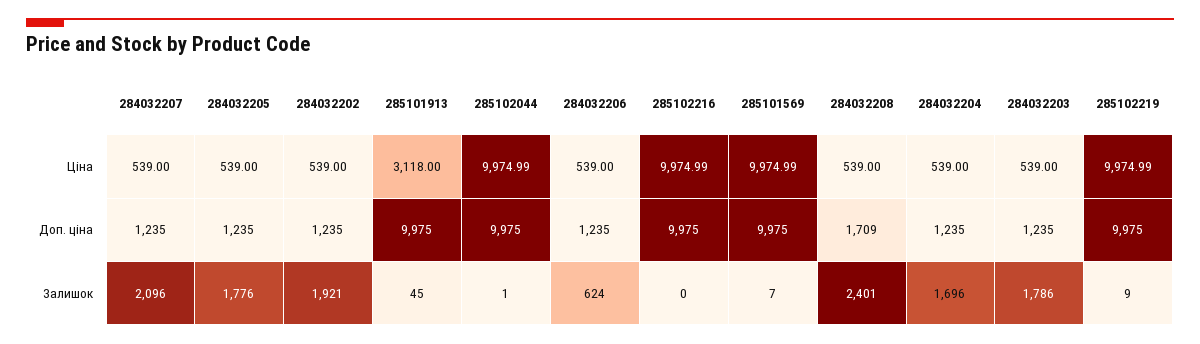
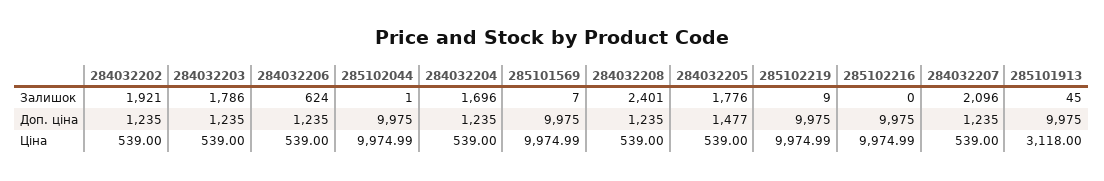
  {
    "284032207": {
      "Ціна": 539,
      "Доп. ціна": 1235,
      "Залишок": 2096
    },
    "284032205": {
      "Ціна": 539,
-     "Доп. ціна": 1235,
+     "Доп. ціна": 1477,
      "Залишок": 1776
    },
    "284032202": {
      "Ціна": 539,
      "Доп. ціна": 1235,
      "Залишок": 1921
    },
    "285101913": {
      "Ціна": 3118,
      "Доп. ціна": 9975,
      "Залишок": 45
    },
    "285102044": {
      "Ціна": 9974.99,
      "Доп. ціна": 9975,
      "Залишок": 1
    },
    "284032206": {
      "Ціна": 539,
      "Доп. ціна": 1235,
      "Залишок": 624
    },
    "285102216": {
      "Ціна": 9974.99,
      "Доп. ціна": 9975,
      "Залишок": 0
    },
    "285101569": {
      "Ціна": 9974.99,
      "Доп. ціна": 9975,
      "Залишок": 7
    },
    "284032208": {
      "Ціна": 539,
-     "Доп. ціна": 1709,
+     "Доп. ціна": 1235,
      "Залишок": 2401
    },
    "284032204": {
      "Ціна": 539,
      "Доп. ціна": 1235,
      "Залишок": 1696
    },
    "284032203": {
      "Ціна": 539,
      "Доп. ціна": 1235,
      "Залишок": 1786
    },
    "285102219": {
      "Ціна": 9974.99,
      "Доп. ціна": 9975,
      "Залишок": 9
    }
  }

